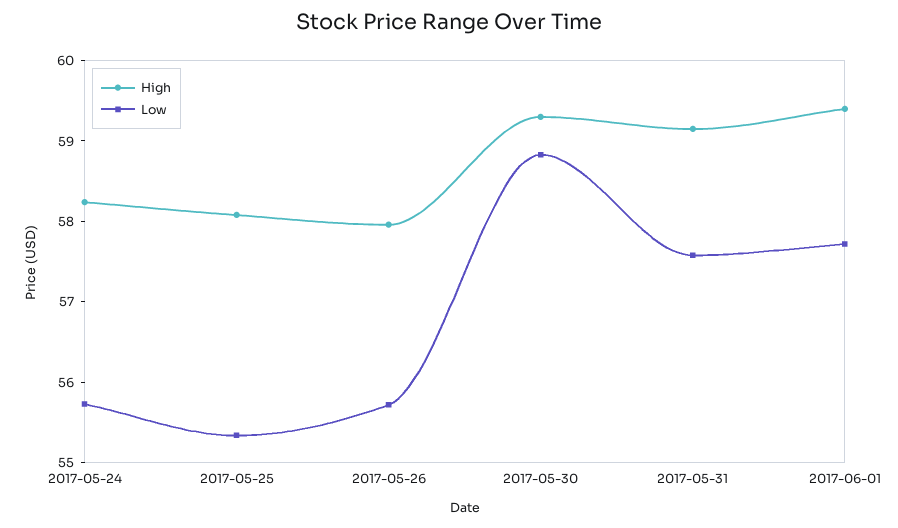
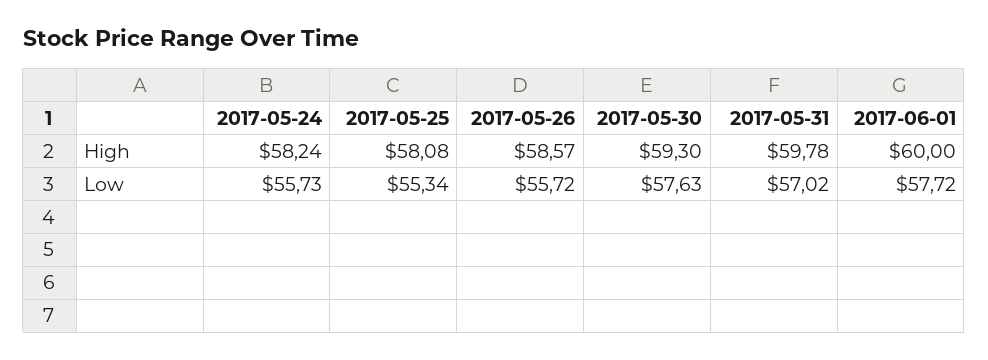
  {
    "High": {
      "2017-05-24": 58.24,
      "2017-05-25": 58.08,
-     "2017-05-26": 58,
+     "2017-05-26": 58.57,
      "2017-05-30": 59.3,
-     "2017-05-31": 59.2,
+     "2017-05-31": 59.78,
-     "2017-06-01": 59.4
+     "2017-06-01": 60
    },
    "Low": {
      "2017-05-24": 55.73,
      "2017-05-25": 55.34,
      "2017-05-26": 55.72,
-     "2017-05-30": 58.8,
+     "2017-05-30": 57.63,
-     "2017-05-31": 57.6,
+     "2017-05-31": 57.02,
      "2017-06-01": 57.72
    }
  }

